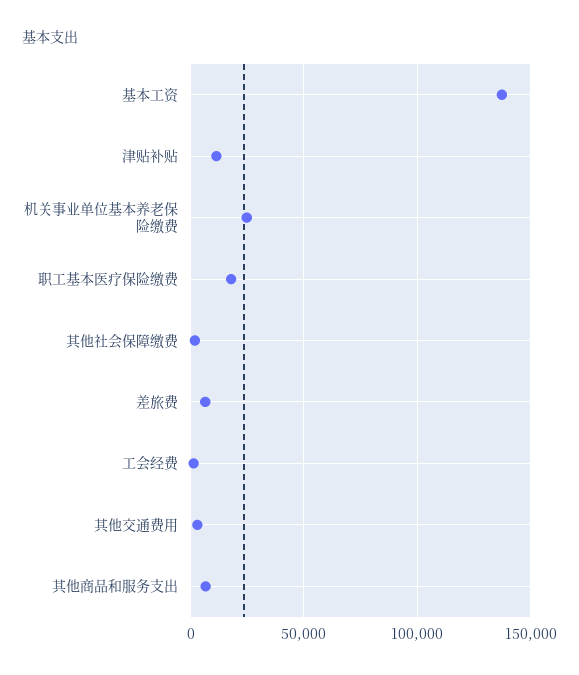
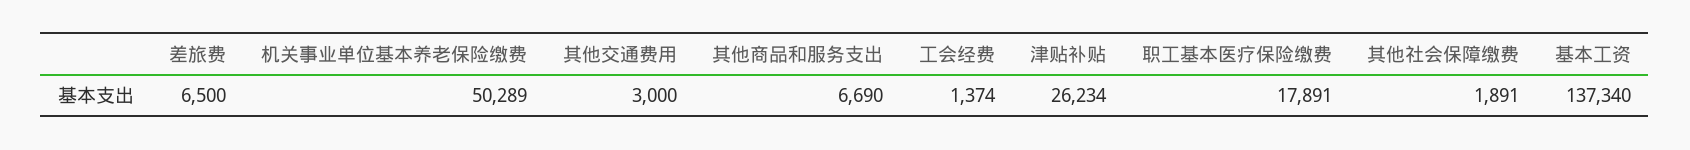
  {
    "基本工资": 137340,
-   "津贴补贴": 10000,
+   "津贴补贴": 26234,
-   "机关事业单位基本养老保险缴费": 25000,
+   "机关事业单位基本养老保险缴费": 50289,
    "职工基本医疗保险缴费": 17891,
    "其他社会保障缴费": 1891,
    "差旅费": 6500,
    "工会经费": 1374,
    "其他交通费用": 3000,
    "其他商品和服务支出": 6690
  }

